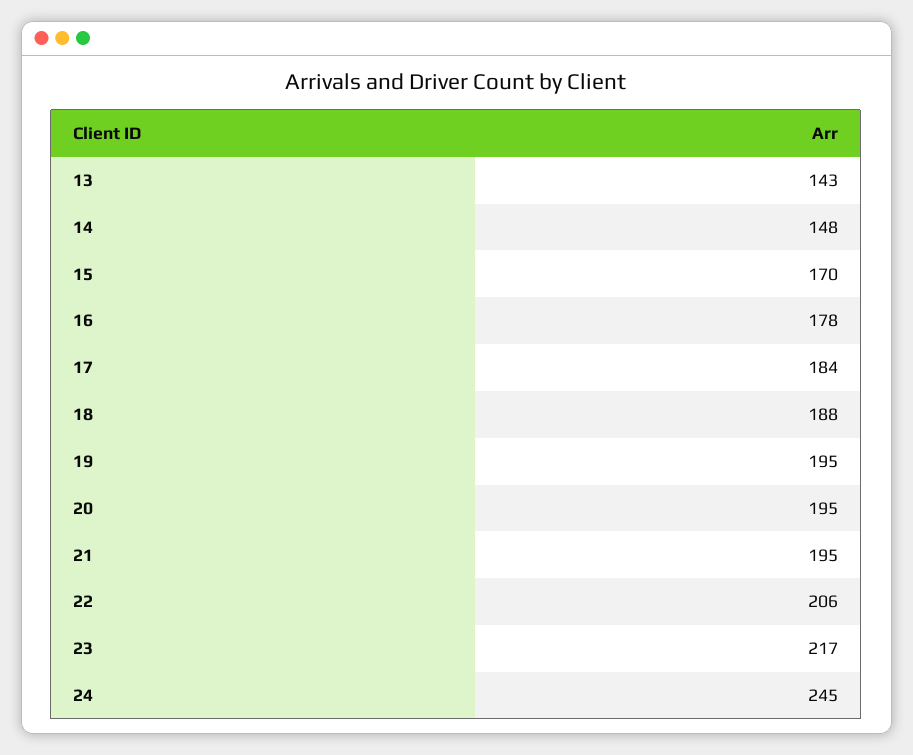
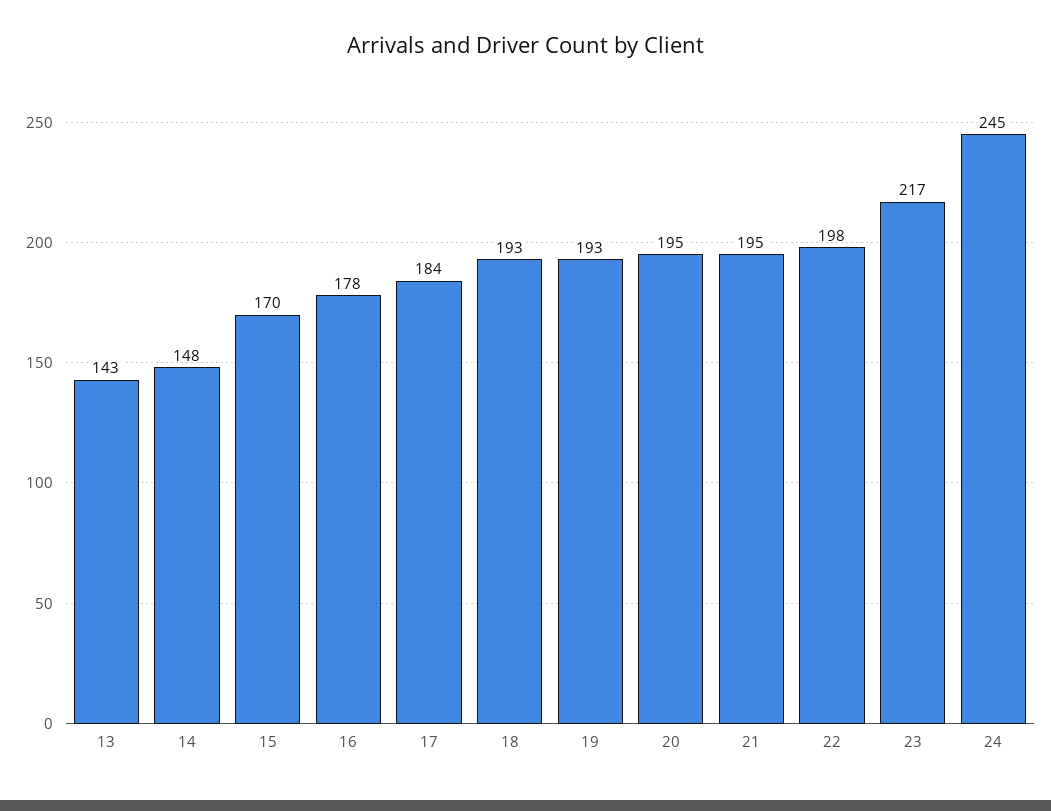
  {
    "13": 143,
    "14": 148,
    "15": 170,
    "16": 178,
    "17": 184,
-   "18": 188,
+   "18": 193,
-   "19": 195,
+   "19": 193,
    "20": 195,
    "21": 195,
-   "22": 206,
+   "22": 198,
    "23": 217,
    "24": 245
  }

